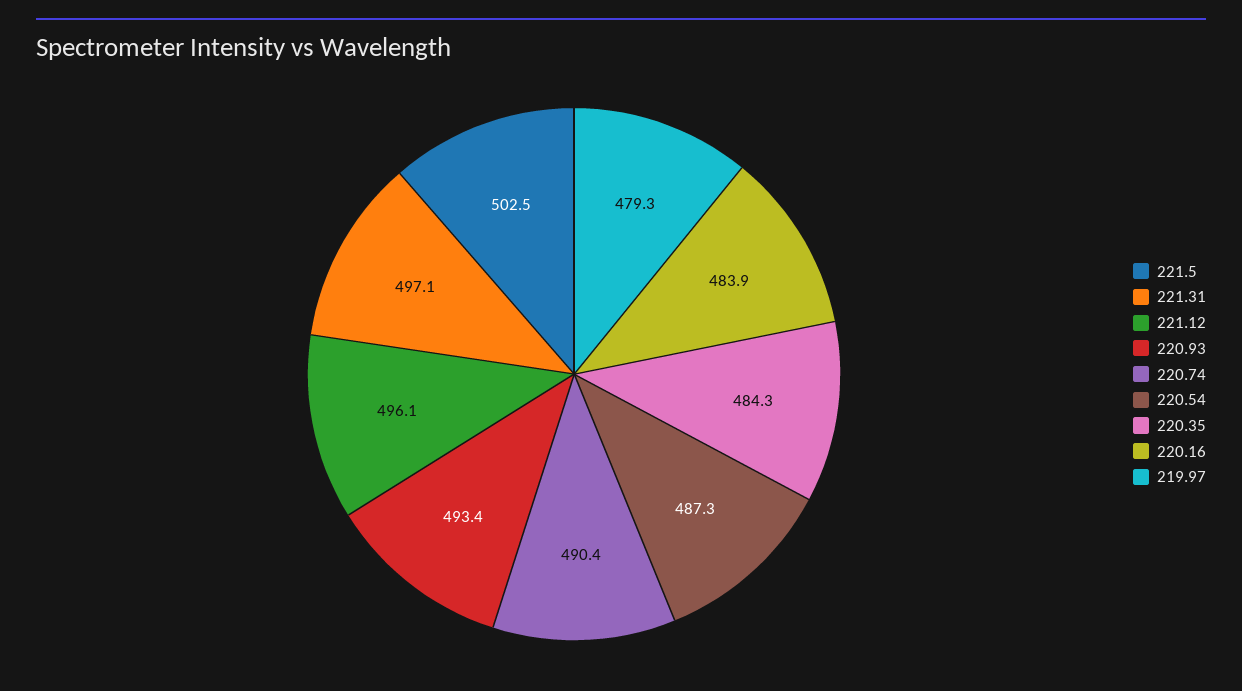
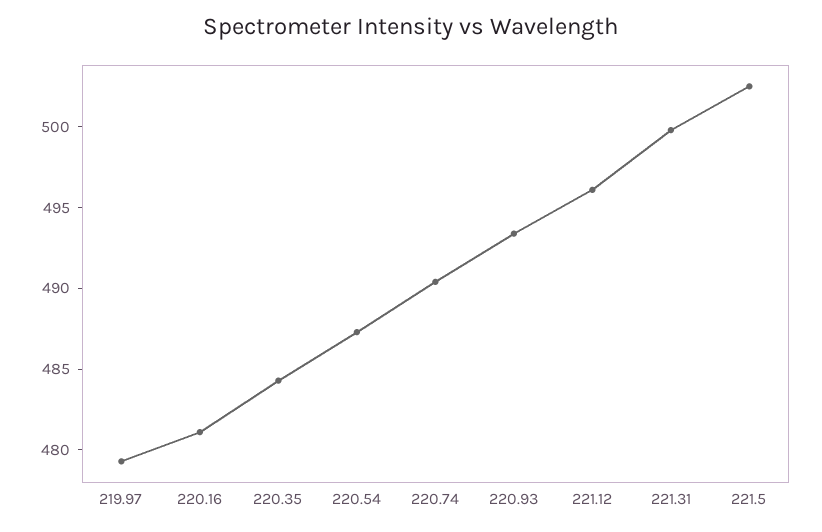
  {
    "221.5": 502.5,
-   "221.31": 497.1,
+   "221.31": 500,
    "221.12": 496.1,
    "220.93": 493.4,
    "220.74": 490.4,
    "220.54": 487.3,
    "220.35": 484.3,
-   "220.16": 483.9,
+   "220.16": 481,
    "219.97": 479.3
  }

